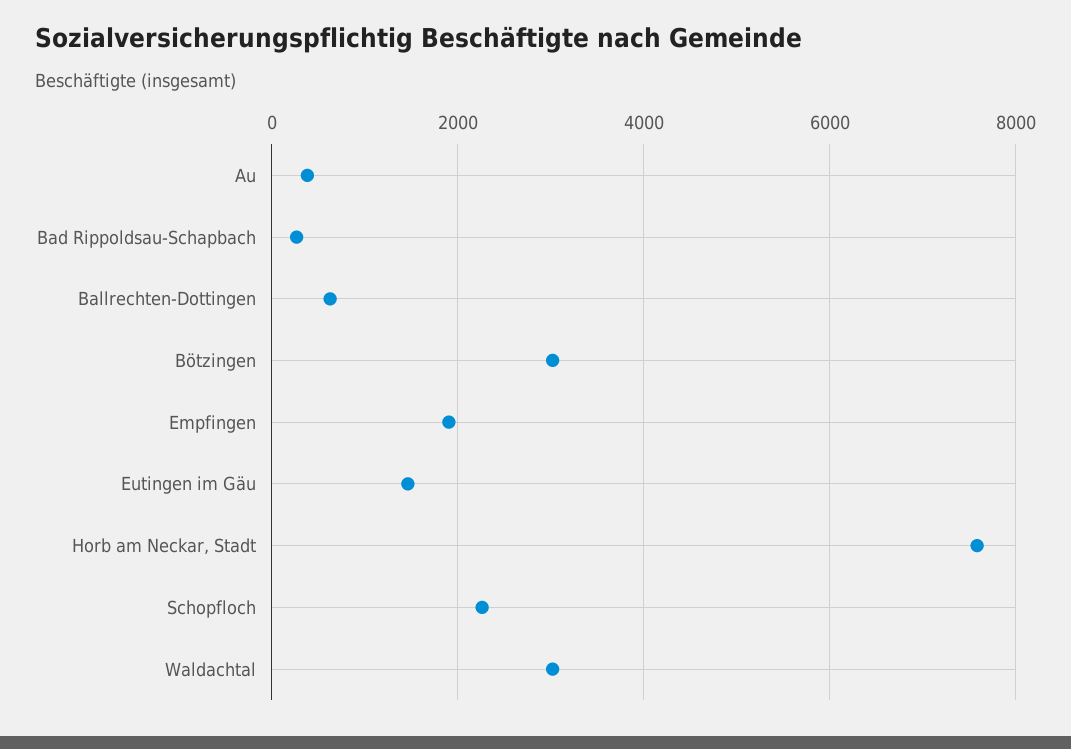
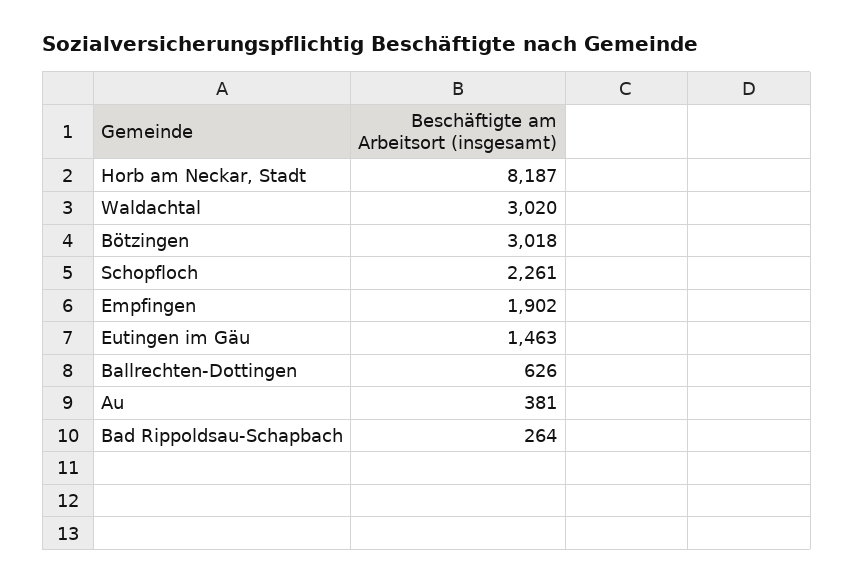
  {
    "Au": 381,
    "Bad Rippoldsau-Schapbach": 264,
    "Ballrechten-Dottingen": 626,
    "Bötzingen": 3018,
    "Empfingen": 1902,
    "Eutingen im Gäu": 1463,
-   "Horb am Neckar, Stadt": 7600,
+   "Horb am Neckar, Stadt": 8187,
    "Schopfloch": 2261,
    "Waldachtal": 3020
  }

